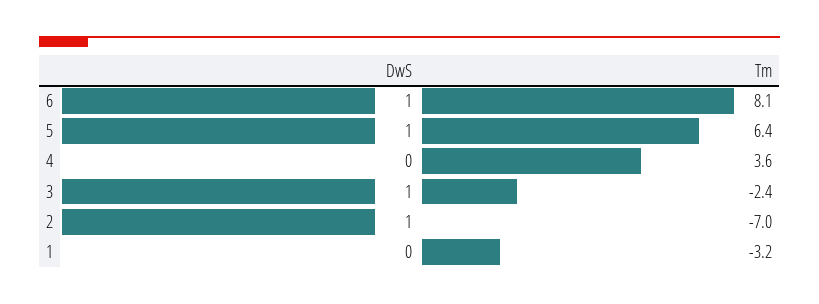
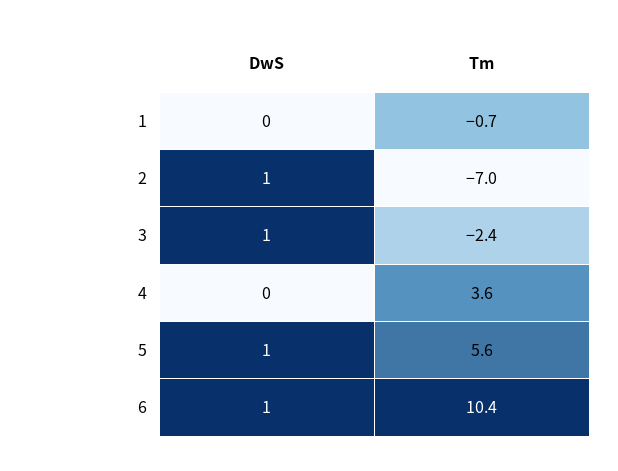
  {
    "DwS": {
      "6": 1,
      "5": 1,
      "4": 0,
      "3": 1,
      "2": 1,
      "1": 0
    },
    "Tm": {
-     "6": 8.1,
+     "6": 10.4,
-     "5": 6.4,
+     "5": 5.6,
      "4": 3.6,
      "3": -2.4,
      "2": -7,
-     "1": -3.2
+     "1": -0.7
    }
  }

